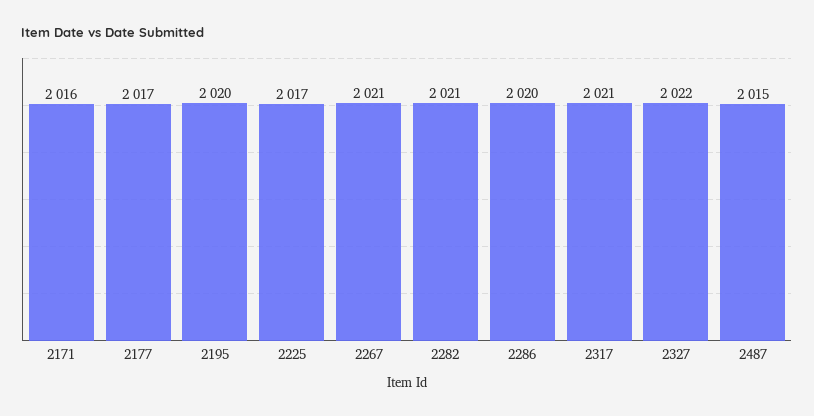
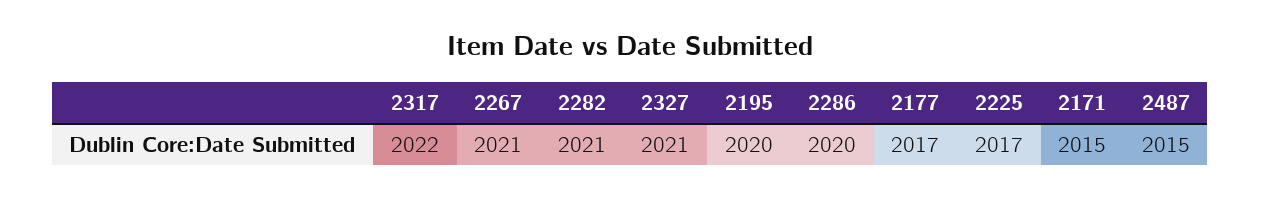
  {
-   "2171": 2016,
+   "2171": 2015,
    "2177": 2017,
    "2195": 2020,
    "2225": 2017,
    "2267": 2021,
    "2282": 2021,
    "2286": 2020,
-   "2317": 2021,
+   "2317": 2022,
-   "2327": 2022,
+   "2327": 2021,
    "2487": 2015
  }

